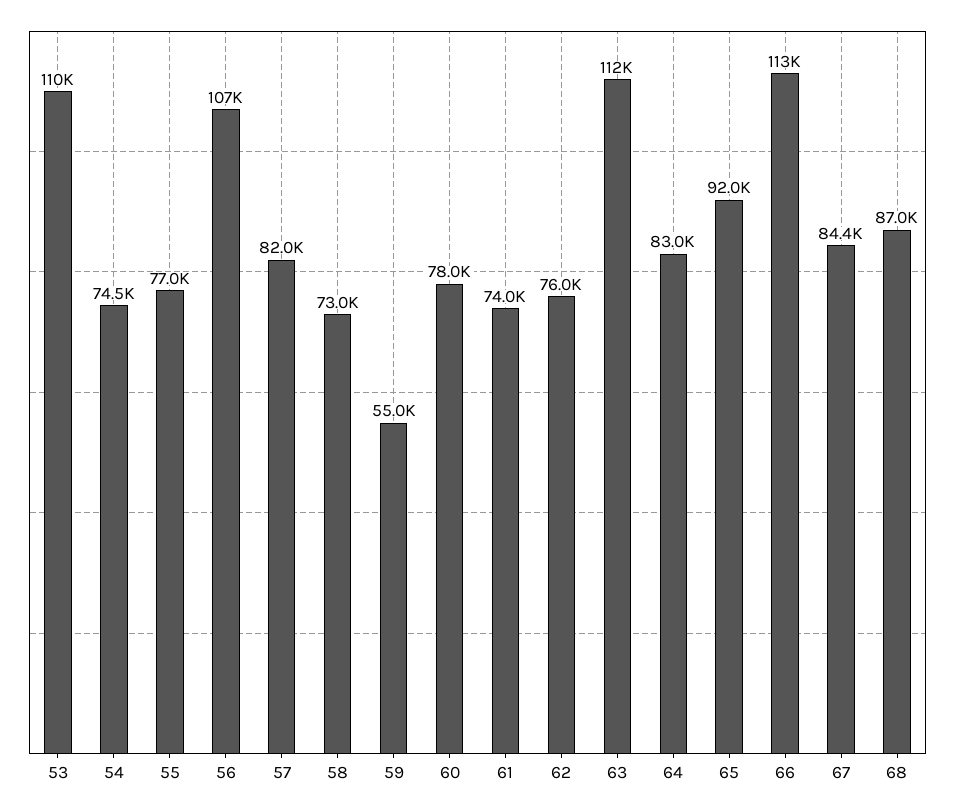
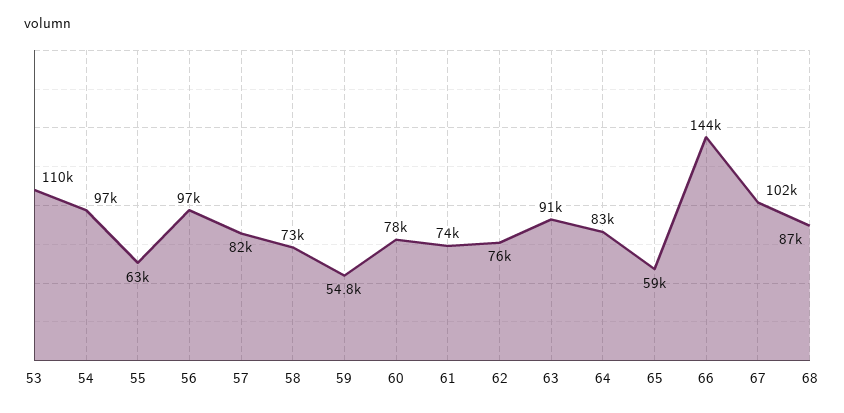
  {
    "53": 110000,
-   "54": 74500,
+   "54": 97000,
-   "55": 77000,
+   "55": 63000,
-   "56": 107000,
+   "56": 97000,
    "57": 82000,
    "58": 73000,
-   "59": 55000,
+   "59": 54800,
    "60": 78000,
    "61": 74000,
    "62": 76000,
-   "63": 112000,
+   "63": 91000,
    "64": 83000,
-   "65": 92000,
+   "65": 59000,
-   "66": 113000,
+   "66": 144000,
-   "67": 84400,
+   "67": 102000,
    "68": 87000
  }

